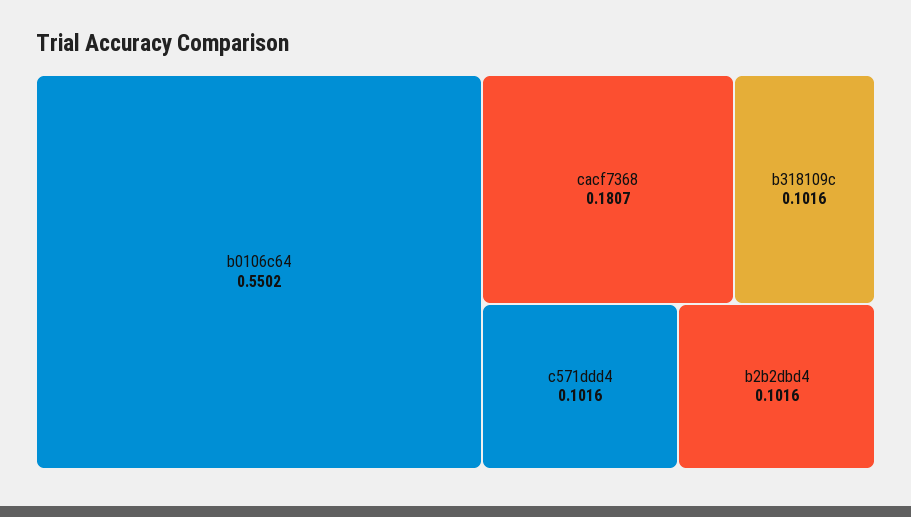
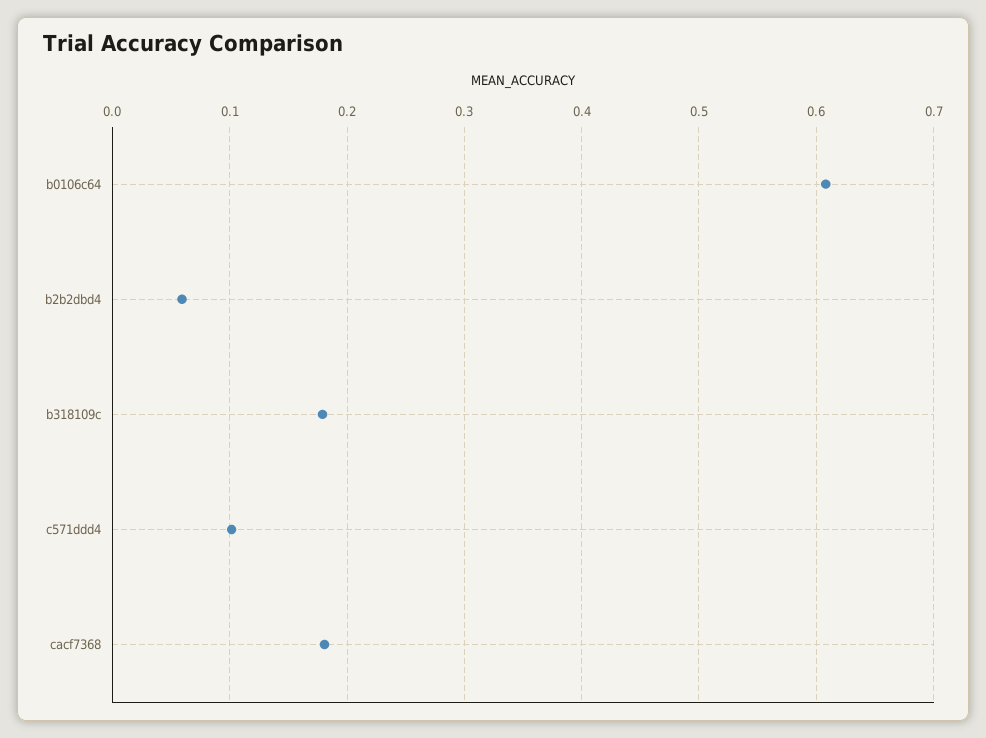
  {
-   "b0106c64": 0.5502,
+   "b0106c64": 0.61,
    "cacf7368": 0.1807,
-   "b318109c": 0.1016,
+   "b318109c": 0.18,
    "c571ddd4": 0.1016,
-   "b2b2dbd4": 0.1016
+   "b2b2dbd4": 0.06
  }

